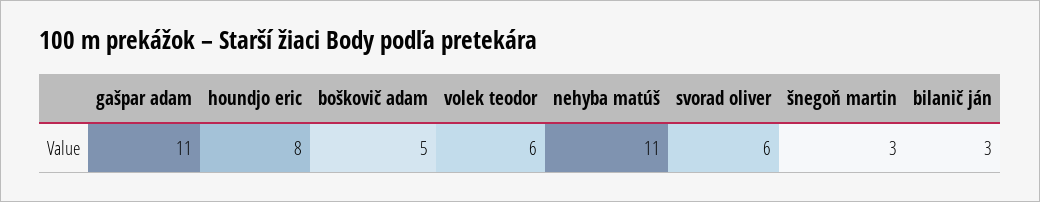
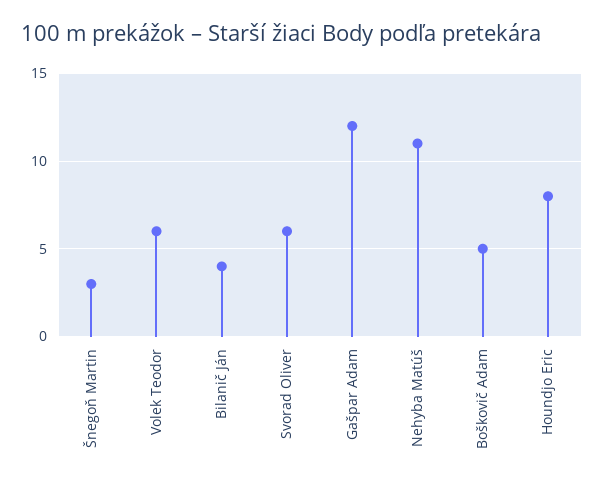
  {
-   "gašpar adam": 11,
+   "gašpar adam": 12,
    "houndjo eric": 8,
    "boškovič adam": 5,
    "volek teodor": 6,
    "nehyba matúš": 11,
    "svorad oliver": 6,
    "šnegoň martin": 3,
-   "bilanič ján": 3
+   "bilanič ján": 4
  }

